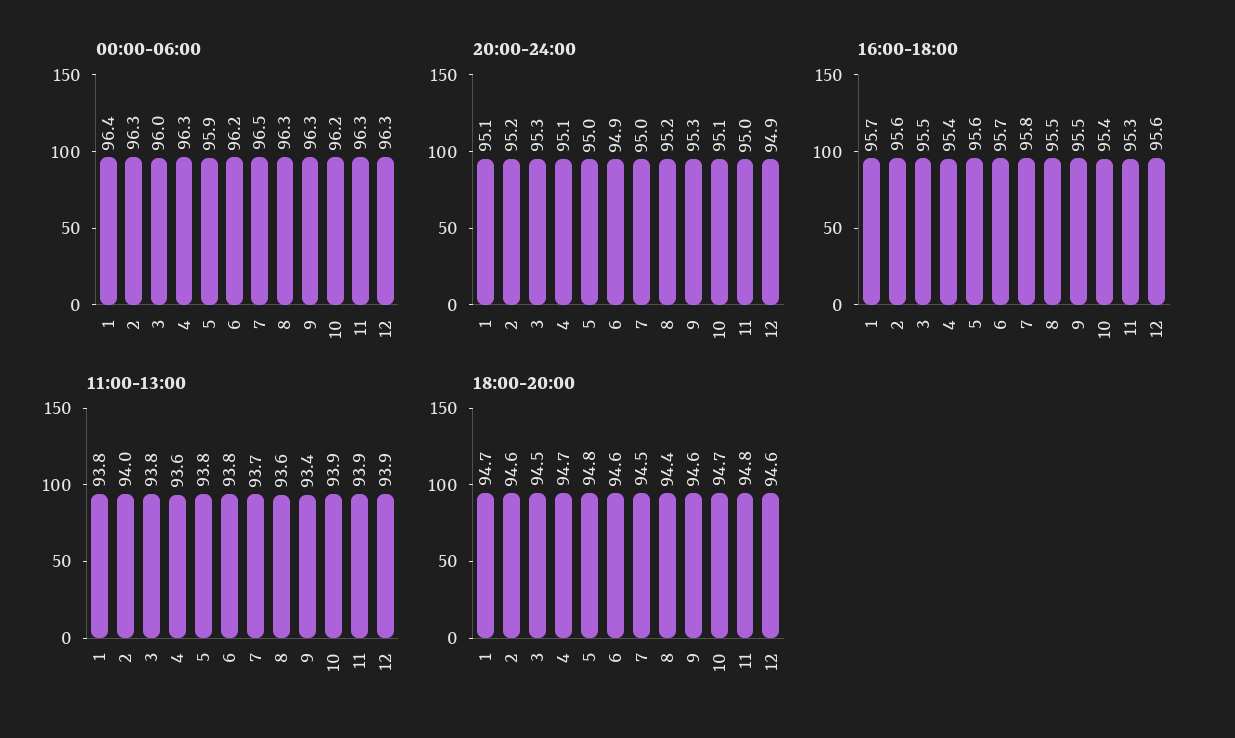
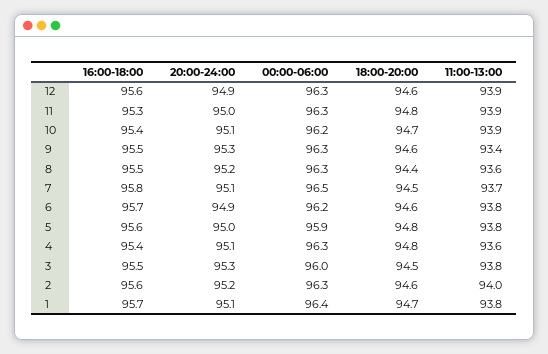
  {
    "00:00-06:00": {
      "1": 96.4,
      "2": 96.3,
      "3": 96,
      "4": 96.3,
      "5": 95.9,
      "6": 96.2,
      "7": 96.5,
      "8": 96.3,
      "9": 96.3,
      "10": 96.2,
      "11": 96.3,
      "12": 96.3
    },
    "20:00-24:00": {
      "1": 95.1,
      "2": 95.2,
      "3": 95.3,
      "4": 95.1,
      "5": 95,
      "6": 94.9,
-     "7": 95,
+     "7": 95.1,
      "8": 95.2,
      "9": 95.3,
      "10": 95.1,
      "11": 95,
      "12": 94.9
    },
    "16:00-18:00": {
      "1": 95.7,
      "2": 95.6,
      "3": 95.5,
      "4": 95.4,
      "5": 95.6,
      "6": 95.7,
      "7": 95.8,
      "8": 95.5,
      "9": 95.5,
      "10": 95.4,
      "11": 95.3,
      "12": 95.6
    },
    "11:00-13:00": {
      "1": 93.8,
      "2": 94,
      "3": 93.8,
      "4": 93.6,
      "5": 93.8,
      "6": 93.8,
      "7": 93.7,
      "8": 93.6,
      "9": 93.4,
      "10": 93.9,
      "11": 93.9,
      "12": 93.9
    },
    "18:00-20:00": {
      "1": 94.7,
      "2": 94.6,
      "3": 94.5,
-     "4": 94.7,
+     "4": 94.8,
      "5": 94.8,
      "6": 94.6,
      "7": 94.5,
      "8": 94.4,
      "9": 94.6,
      "10": 94.7,
      "11": 94.8,
      "12": 94.6
    }
  }

